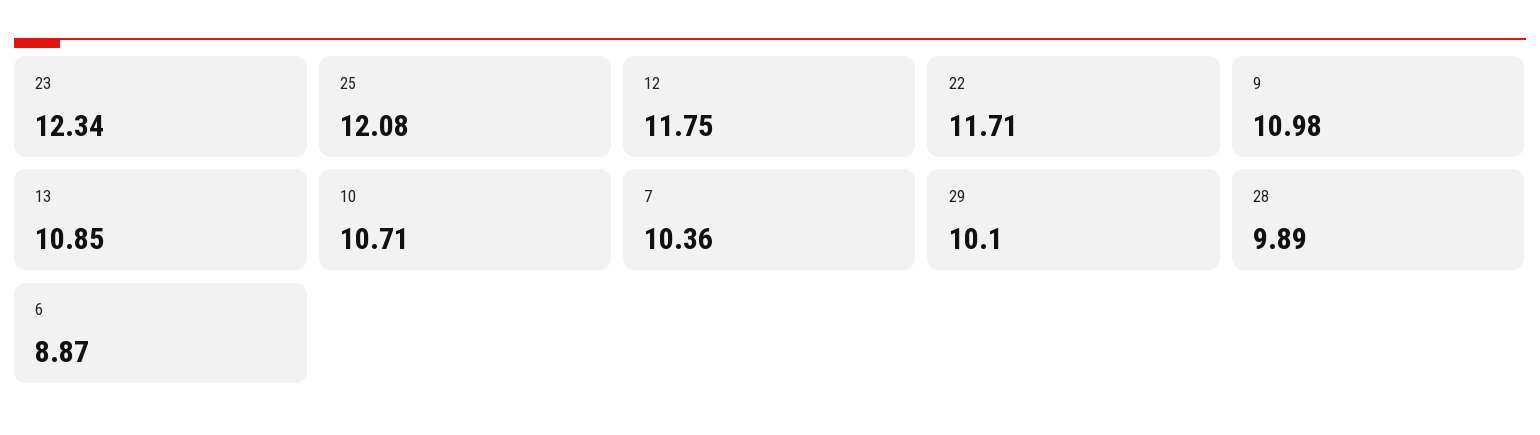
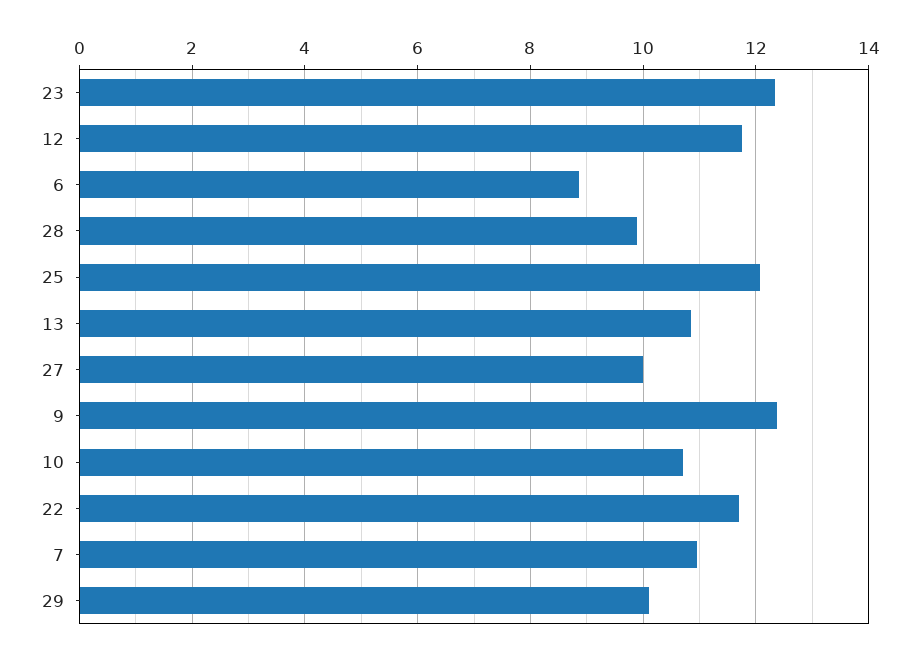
  {
    "23": 12.34,
    "25": 12.08,
    "12": 11.75,
    "22": 11.71,
-   "9": 10.98,
+   "9": 12.4,
    "13": 10.85,
    "10": 10.71,
-   "7": 10.36,
+   "7": 11,
    "29": 10.1,
    "28": 9.89,
-   "6": 8.87
+   "6": 8.87,
+   "27": 10
  }

